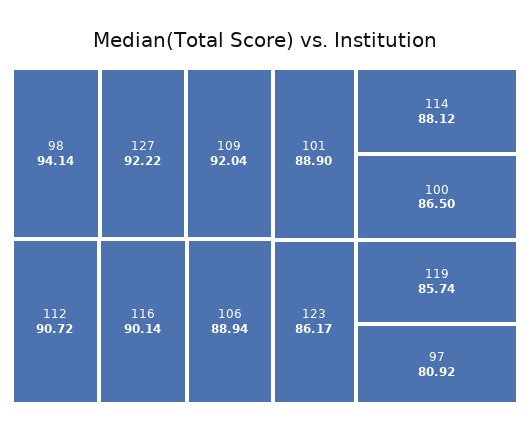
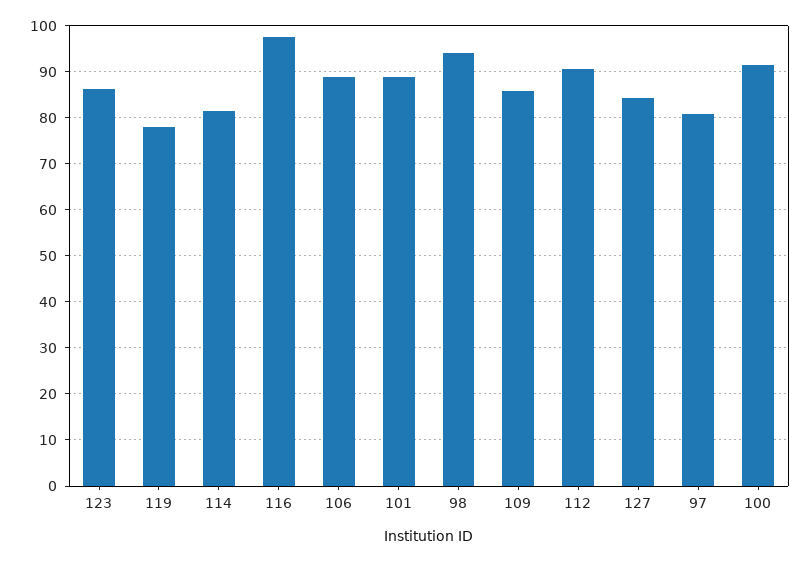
  {
    "98": 94.14,
-   "127": 92.22,
+   "127": 84,
-   "109": 92.04,
+   "109": 86,
    "112": 90.72,
-   "116": 90.14,
+   "116": 98,
    "106": 88.94,
    "101": 88.9,
-   "114": 88.12,
+   "114": 82,
-   "100": 86.5,
+   "100": 92,
    "123": 86.17,
-   "119": 85.74,
+   "119": 78,
    "97": 80.92
  }

